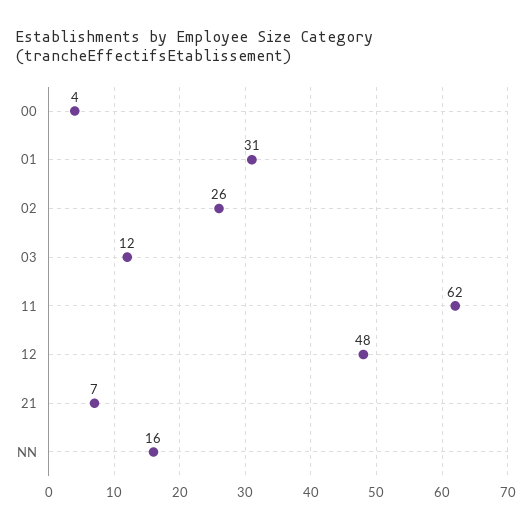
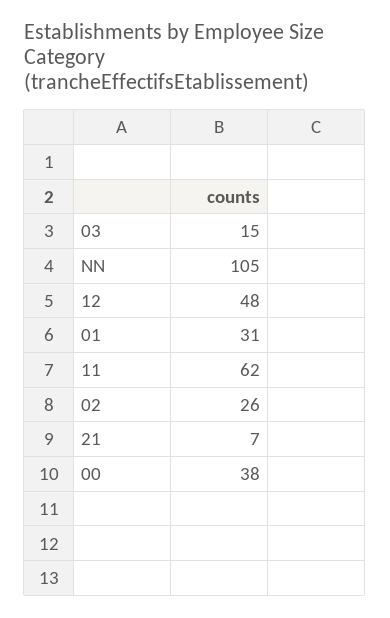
  {
-   "00": 4,
+   "00": 38,
    "01": 31,
    "02": 26,
-   "03": 12,
+   "03": 15,
    "11": 62,
    "12": 48,
    "21": 7,
-   "NN": 16
+   "NN": 105
  }

